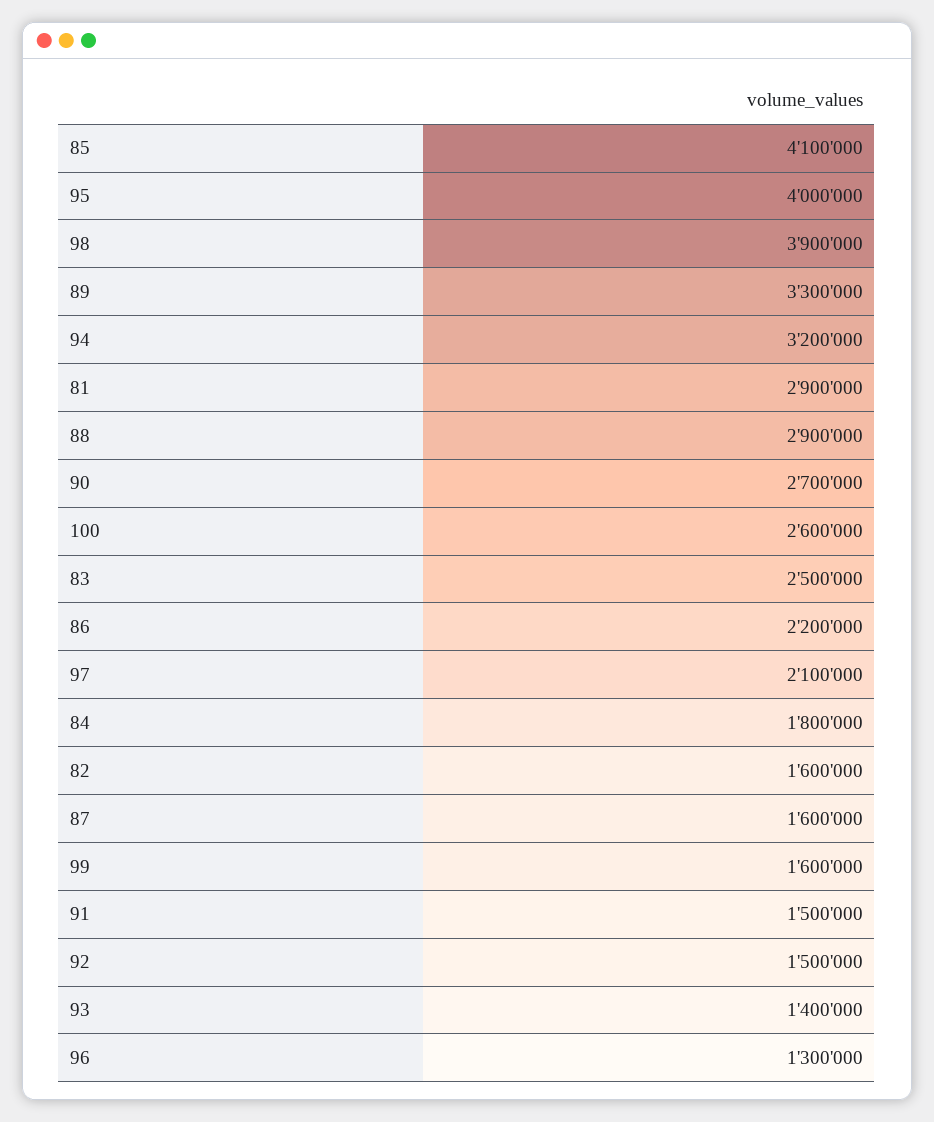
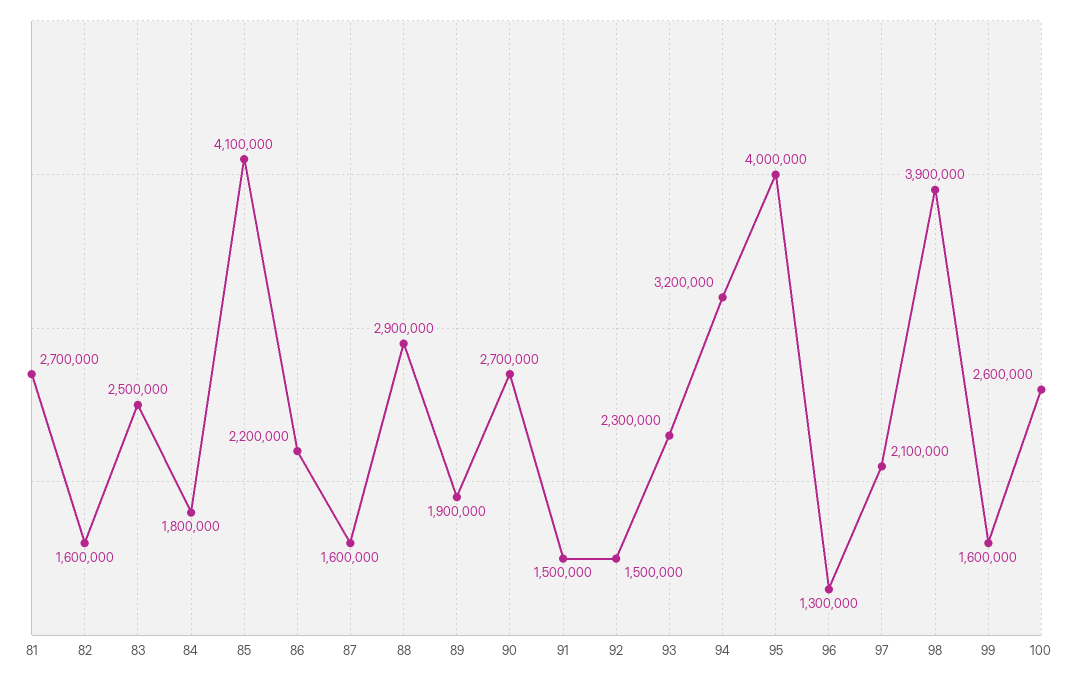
  {
    "85": 4100000,
    "95": 4000000,
    "98": 3900000,
-   "89": 3300000,
+   "89": 1900000,
    "94": 3200000,
-   "81": 2900000,
+   "81": 2700000,
    "88": 2900000,
    "90": 2700000,
    "100": 2600000,
    "83": 2500000,
    "86": 2200000,
    "97": 2100000,
    "84": 1800000,
    "82": 1600000,
    "87": 1600000,
    "99": 1600000,
    "91": 1500000,
    "92": 1500000,
-   "93": 1400000,
+   "93": 2300000,
    "96": 1300000
  }

